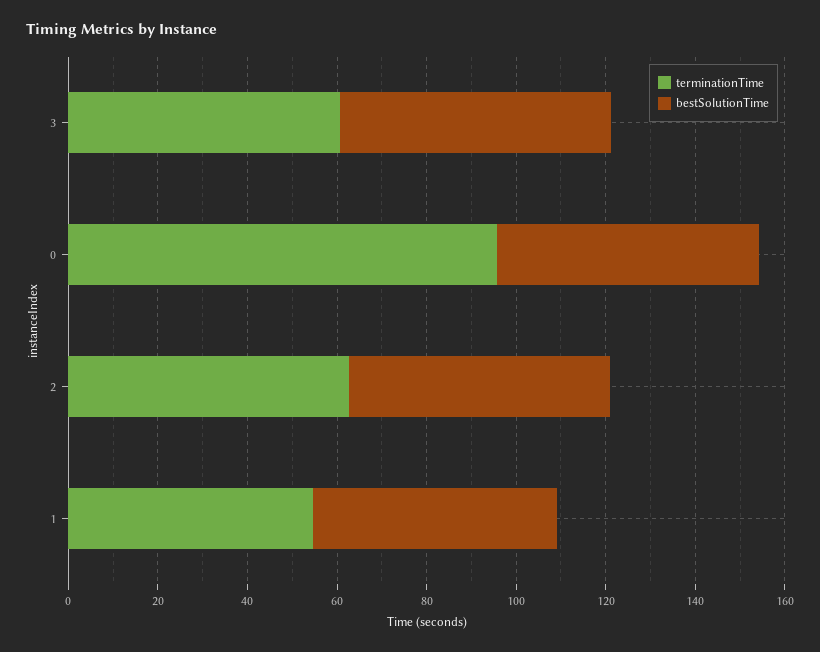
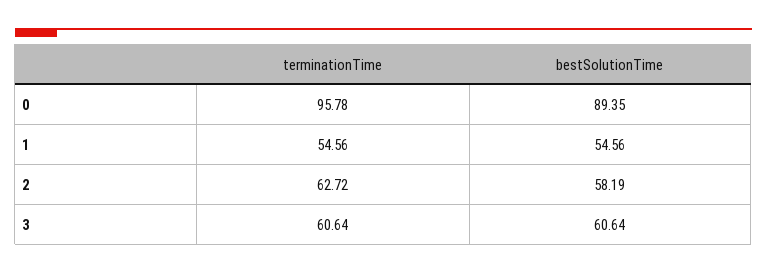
  {
    "terminationTime": {
      "3": 60.64,
      "0": 95.78,
      "2": 62.72,
      "1": 54.56
    },
    "bestSolutionTime": {
      "3": 60.64,
-     "0": 60,
+     "0": 89.35,
      "2": 58.19,
      "1": 54.56
    }
  }

